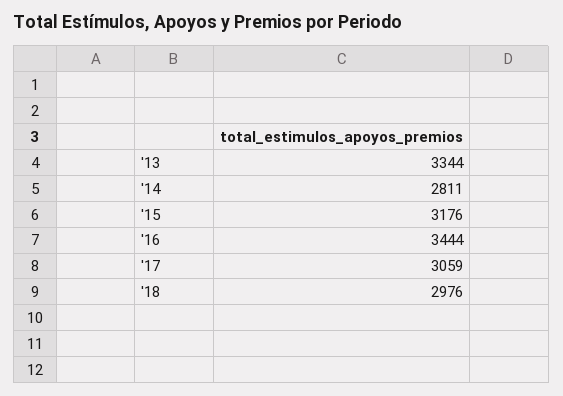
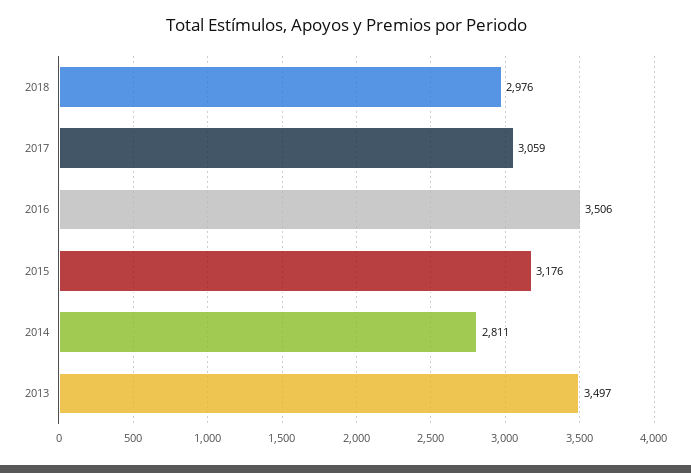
  {
-   "'13": 3344,
+   "'13": 3497,
    "'14": 2811,
    "'15": 3176,
-   "'16": 3444,
+   "'16": 3506,
    "'17": 3059,
    "'18": 2976
  }

